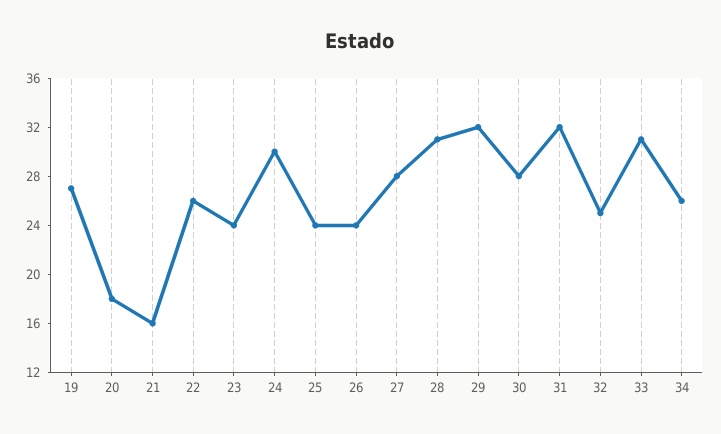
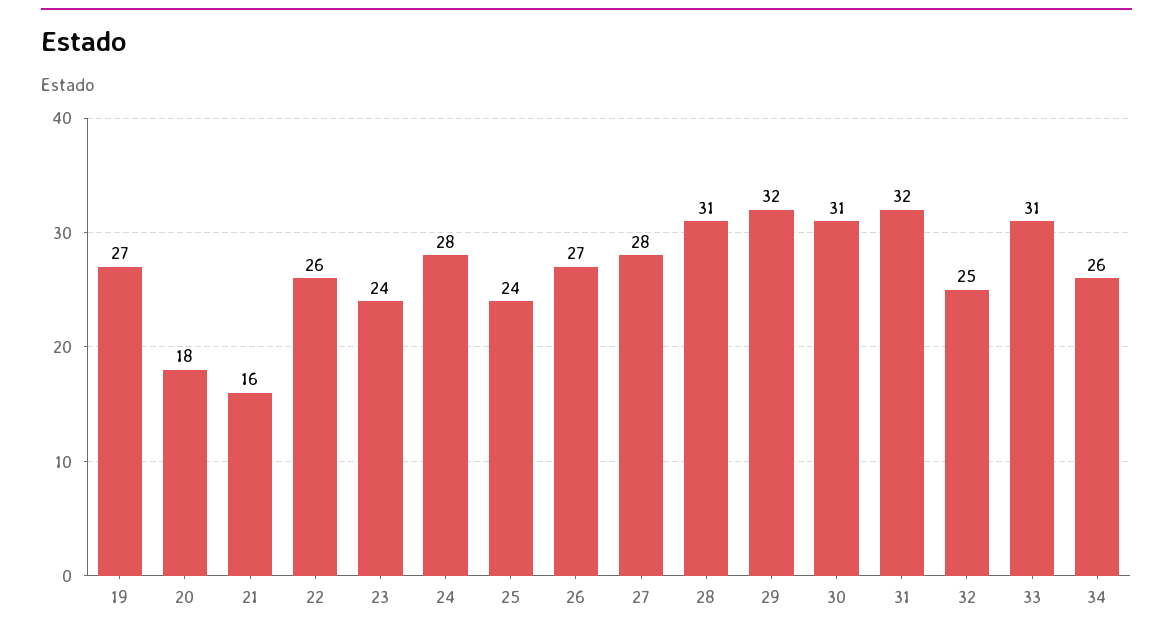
  {
    "19": 27,
    "20": 18,
    "21": 16,
    "22": 26,
    "23": 24,
-   "24": 30,
+   "24": 28,
    "25": 24,
-   "26": 24,
+   "26": 27,
    "27": 28,
    "28": 31,
    "29": 32,
-   "30": 28,
+   "30": 31,
    "31": 32,
    "32": 25,
    "33": 31,
    "34": 26
  }

